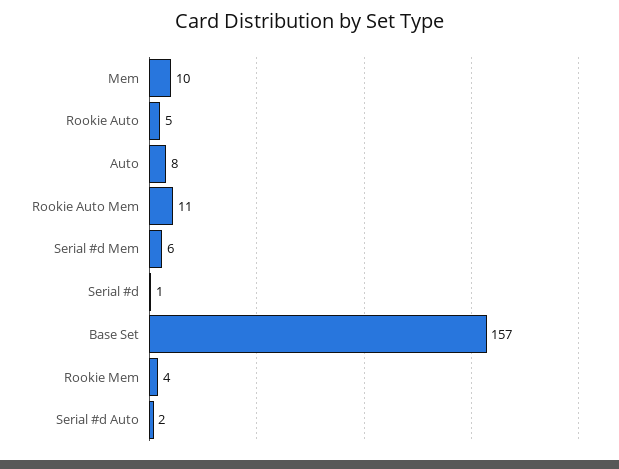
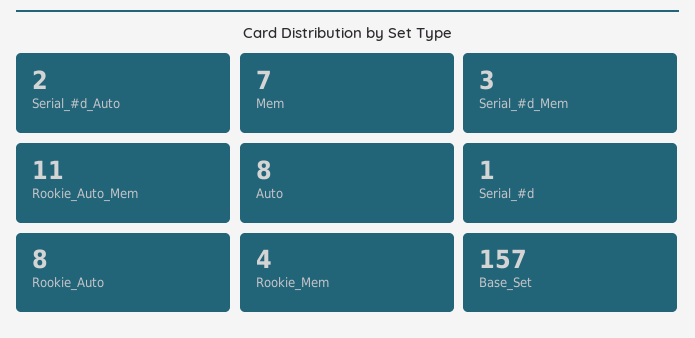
  {
-   "Mem": 10,
+   "Mem": 7,
-   "Rookie Auto": 5,
+   "Rookie Auto": 8,
    "Auto": 8,
    "Rookie Auto Mem": 11,
-   "Serial #d Mem": 6,
+   "Serial #d Mem": 3,
    "Serial #d": 1,
    "Base Set": 157,
    "Rookie Mem": 4,
    "Serial #d Auto": 2
  }

